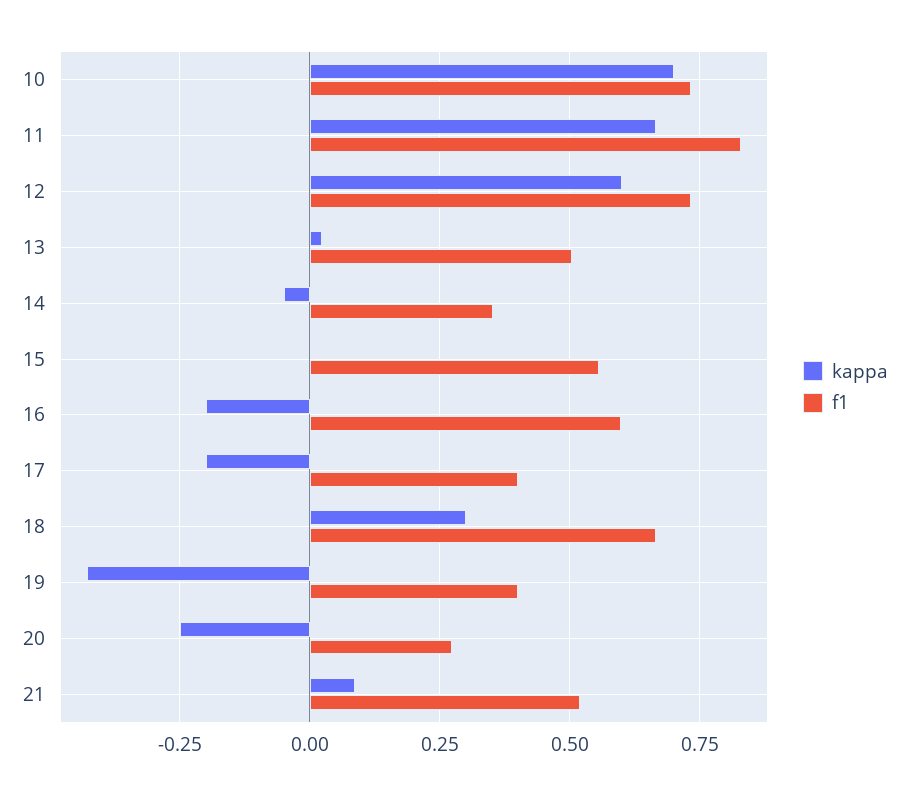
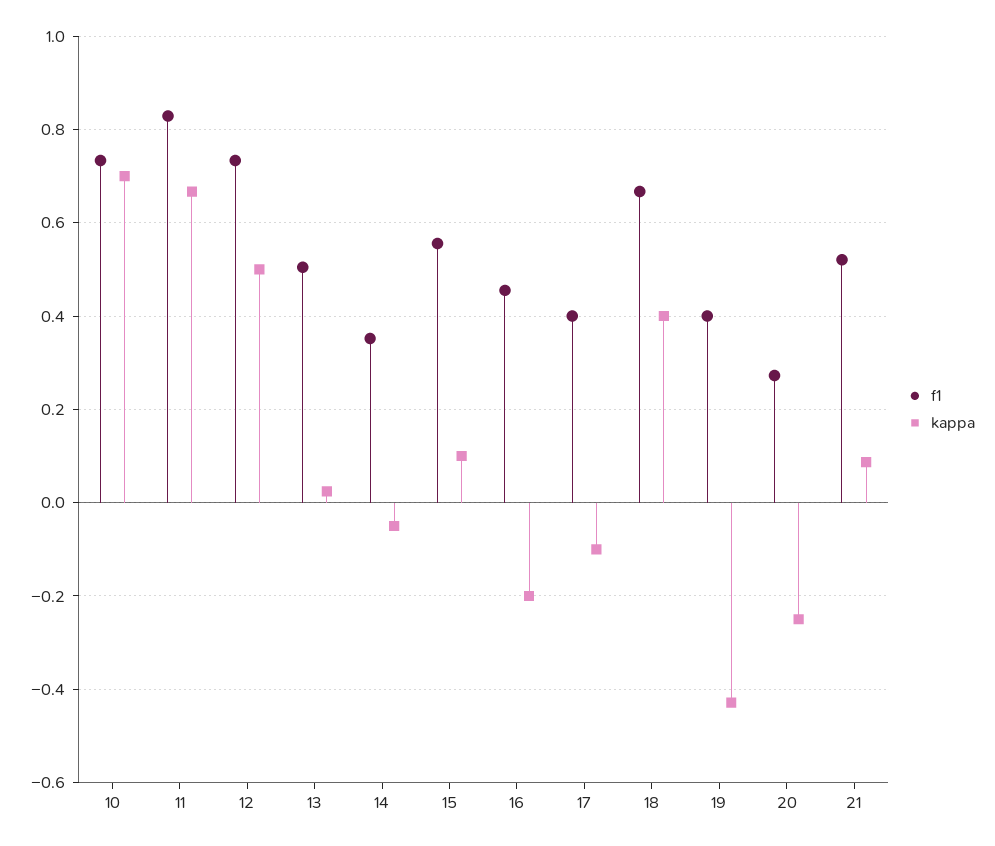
  {
    "kappa": {
      "10": 0.7,
      "11": 0.66,
-     "12": 0.6,
+     "12": 0.5,
      "13": 0.02,
      "14": -0.06,
-     "15": 0,
+     "15": 0.1,
      "16": -0.2,
-     "17": -0.2,
+     "17": -0.1,
-     "18": 0.3,
+     "18": 0.4,
      "19": -0.42,
      "20": -0.26,
      "21": 0.08
    },
    "f1": {
      "10": 0.74,
      "11": 0.82,
      "12": 0.74,
      "13": 0.5,
      "14": 0.36,
      "15": 0.56,
-     "16": 0.6,
+     "16": 0.46,
      "17": 0.4,
      "18": 0.66,
      "19": 0.4,
      "20": 0.28,
      "21": 0.52
    }
  }

